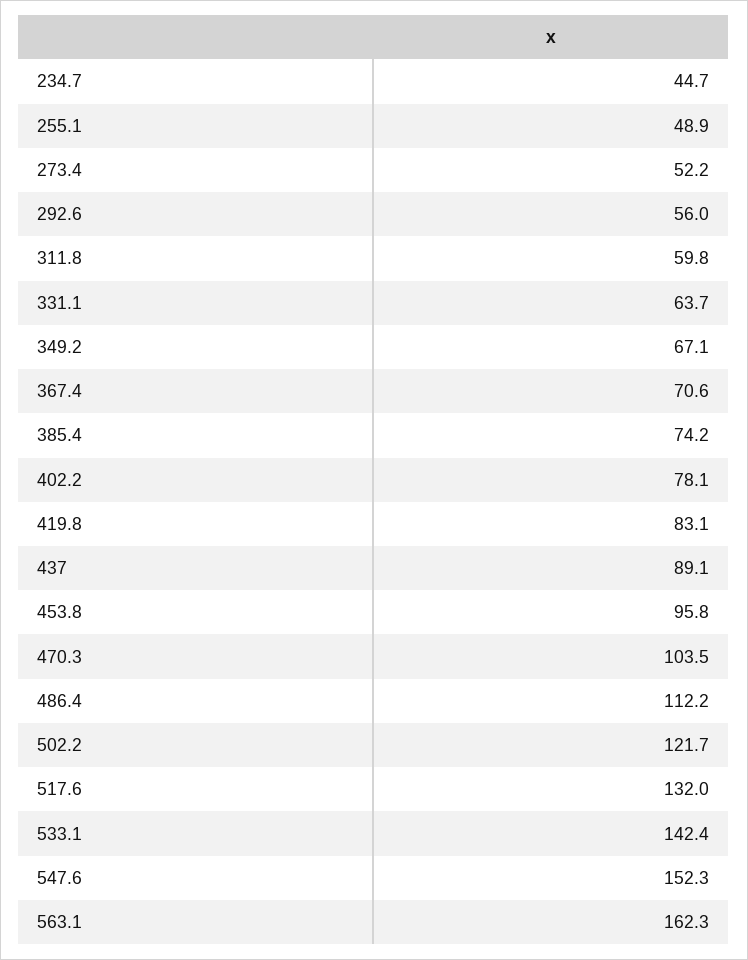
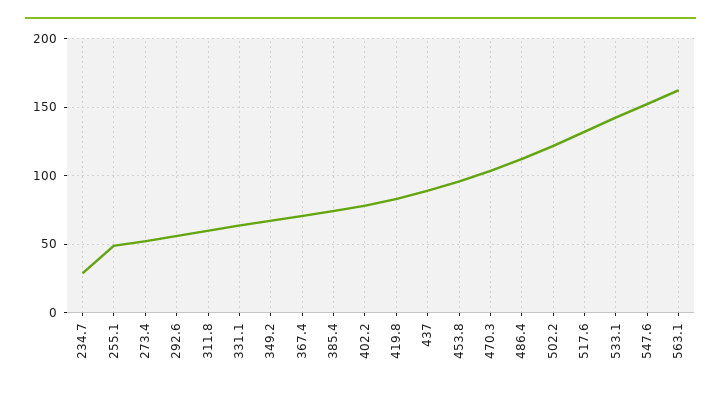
  {
-   "234.7": 44.7,
+   "234.7": 30,
    "255.1": 48.9,
    "273.4": 52.2,
    "292.6": 56,
    "311.8": 59.8,
    "331.1": 63.7,
    "349.2": 67.1,
    "367.4": 70.6,
    "385.4": 74.2,
    "402.2": 78.1,
    "419.8": 83.1,
    "437": 89.1,
    "453.8": 95.8,
    "470.3": 103.5,
    "486.4": 112.2,
    "502.2": 121.7,
    "517.6": 132,
    "533.1": 142.4,
    "547.6": 152.3,
    "563.1": 162.3
  }

